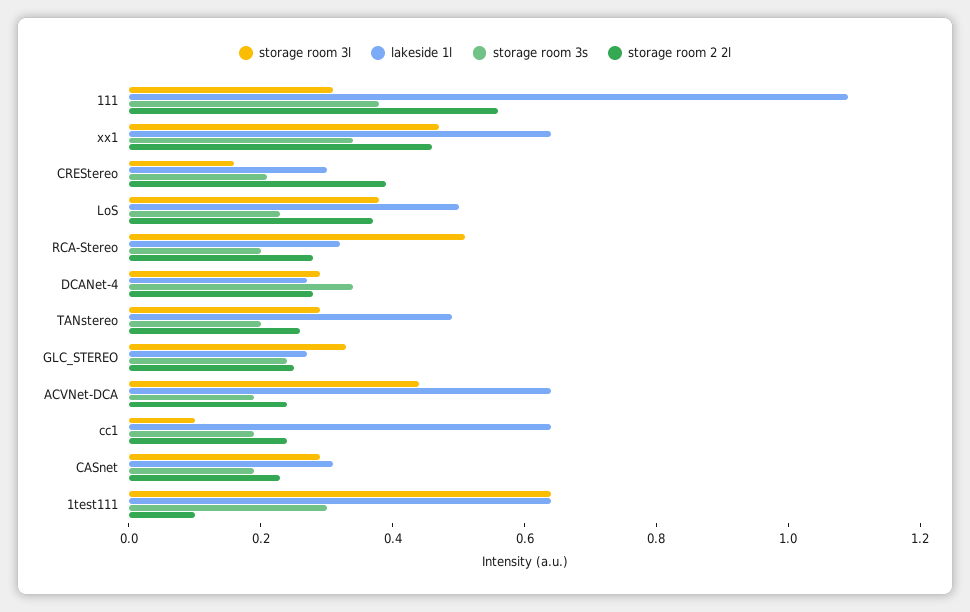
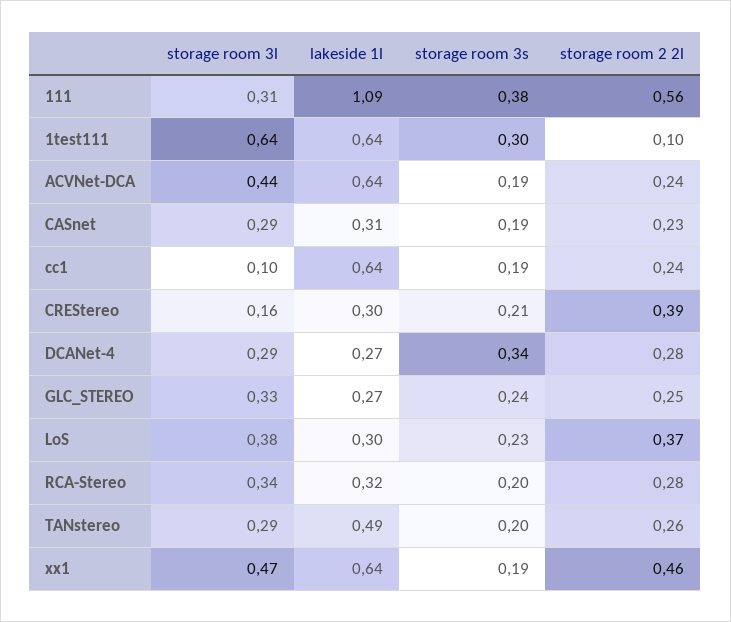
  {
    "storage room 3l": {
      "111": 0.31,
      "xx1": 0.47,
      "CREStereo": 0.16,
      "LoS": 0.38,
-     "RCA-Stereo": 0.5,
+     "RCA-Stereo": 0.34,
      "DCANet-4": 0.29,
      "TANstereo": 0.29,
      "GLC_STEREO": 0.33,
      "ACVNet-DCA": 0.44,
      "cc1": 0.1,
      "CASnet": 0.29,
      "1test111": 0.64
    },
    "lakeside 1l": {
      "111": 1.09,
      "xx1": 0.64,
      "CREStereo": 0.3,
-     "LoS": 0.5,
+     "LoS": 0.3,
      "RCA-Stereo": 0.32,
      "DCANet-4": 0.27,
      "TANstereo": 0.49,
      "GLC_STEREO": 0.27,
      "ACVNet-DCA": 0.64,
      "cc1": 0.64,
      "CASnet": 0.31,
      "1test111": 0.64
    },
    "storage room 3s": {
      "111": 0.38,
-     "xx1": 0.35,
+     "xx1": 0.19,
      "CREStereo": 0.21,
      "LoS": 0.23,
      "RCA-Stereo": 0.2,
      "DCANet-4": 0.34,
      "TANstereo": 0.2,
      "GLC_STEREO": 0.24,
      "ACVNet-DCA": 0.19,
      "cc1": 0.19,
      "CASnet": 0.19,
      "1test111": 0.3
    },
    "storage room 2 2l": {
      "111": 0.56,
      "xx1": 0.46,
      "CREStereo": 0.39,
      "LoS": 0.37,
      "RCA-Stereo": 0.28,
      "DCANet-4": 0.28,
      "TANstereo": 0.26,
      "GLC_STEREO": 0.25,
      "ACVNet-DCA": 0.24,
      "cc1": 0.24,
      "CASnet": 0.23,
      "1test111": 0.1
    }
  }

